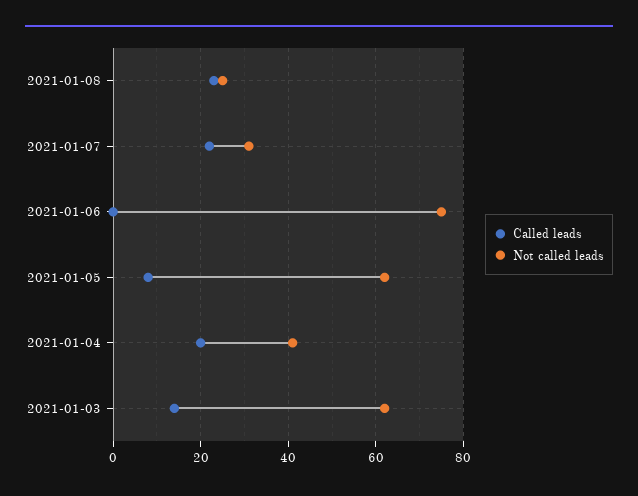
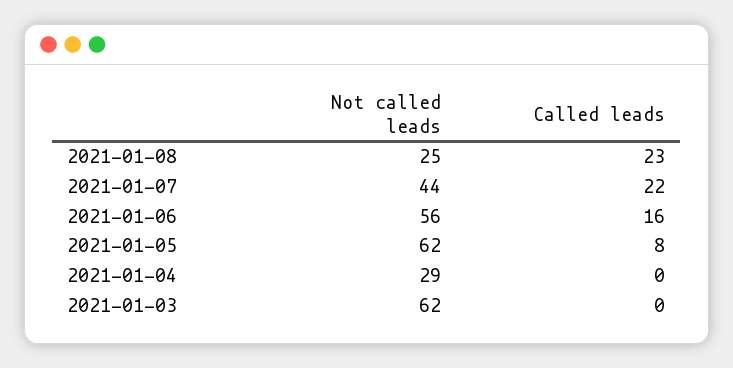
  {
    "Called leads": {
      "2021-01-08": 23,
      "2021-01-07": 22,
-     "2021-01-06": 0,
+     "2021-01-06": 16,
      "2021-01-05": 8,
-     "2021-01-04": 20,
+     "2021-01-04": 0,
-     "2021-01-03": 15
+     "2021-01-03": 0
    },
    "Not called leads": {
      "2021-01-08": 25,
-     "2021-01-07": 30,
+     "2021-01-07": 44,
-     "2021-01-06": 75,
+     "2021-01-06": 56,
      "2021-01-05": 62,
-     "2021-01-04": 40,
+     "2021-01-04": 29,
      "2021-01-03": 62
    }
  }

